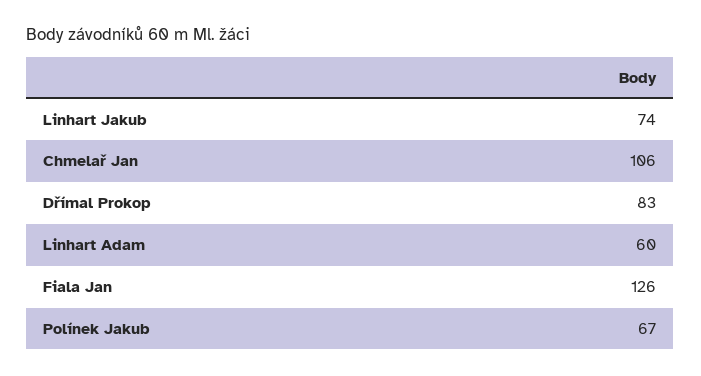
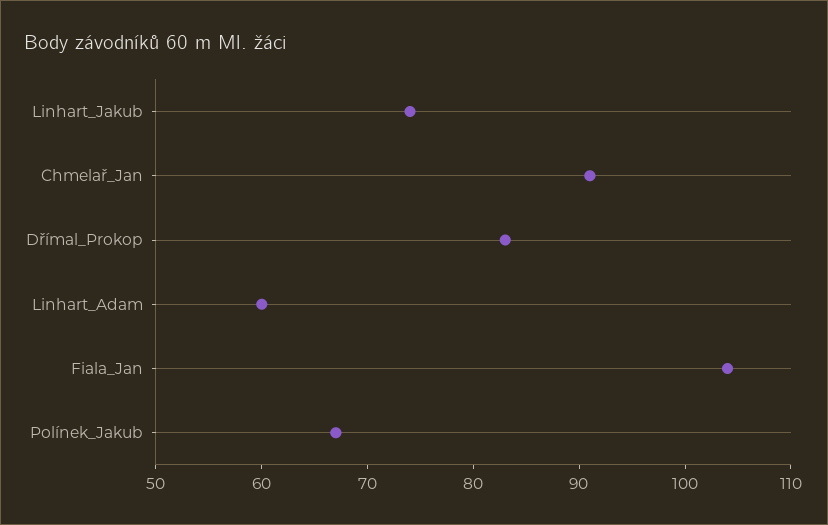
  {
    "Linhart Jakub": 74,
-   "Chmelař Jan": 106,
+   "Chmelař Jan": 91,
    "Dřímal Prokop": 83,
    "Linhart Adam": 60,
-   "Fiala Jan": 126,
+   "Fiala Jan": 104,
    "Polínek Jakub": 67
  }

